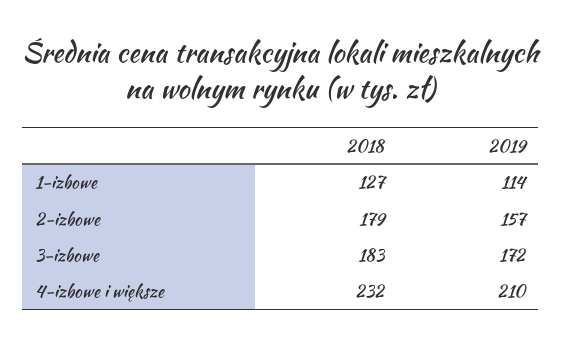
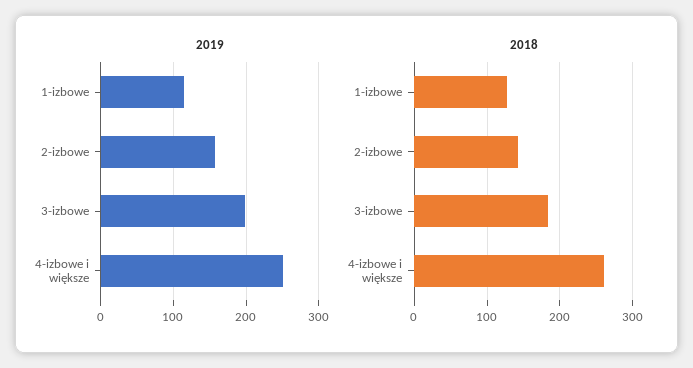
  {
    "2018": {
      "1-izbowe": 127,
-     "2-izbowe": 179,
+     "2-izbowe": 140,
      "3-izbowe": 183,
-     "4-izbowe i większe": 232
+     "4-izbowe i większe": 260
    },
    "2019": {
      "1-izbowe": 114,
      "2-izbowe": 157,
-     "3-izbowe": 172,
+     "3-izbowe": 200,
-     "4-izbowe i większe": 210
+     "4-izbowe i większe": 250
    }
  }

